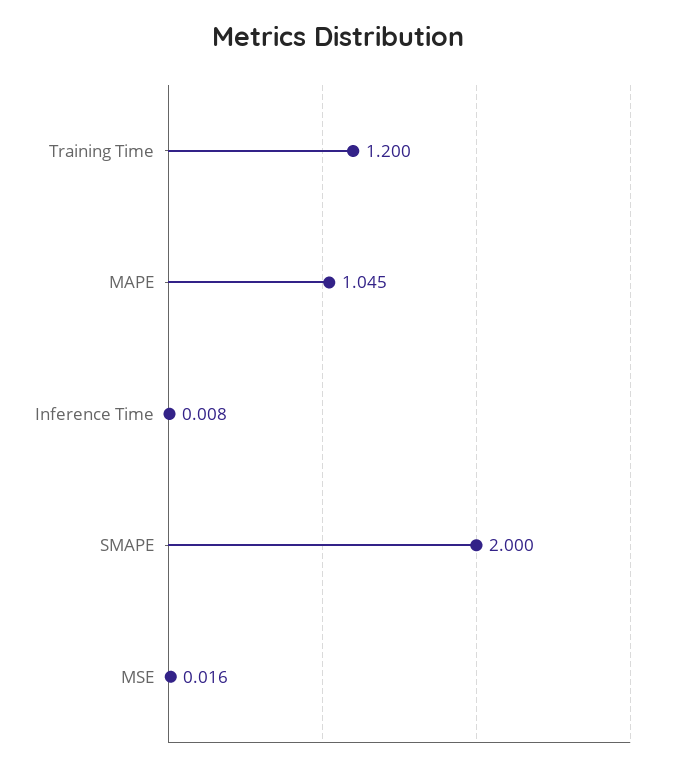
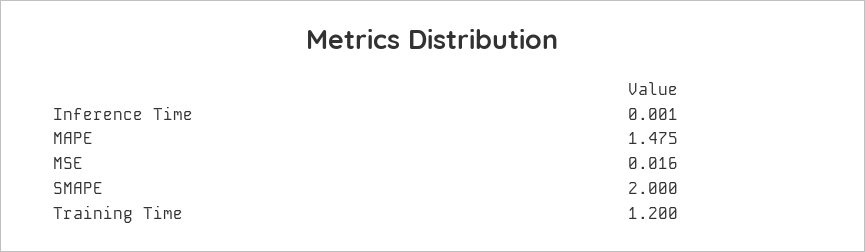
  {
    "Training Time": 1.2,
-   "MAPE": 1.045,
+   "MAPE": 1.475,
-   "Inference Time": 0.008,
+   "Inference Time": 0.001,
    "SMAPE": 2,
    "MSE": 0.016
  }

